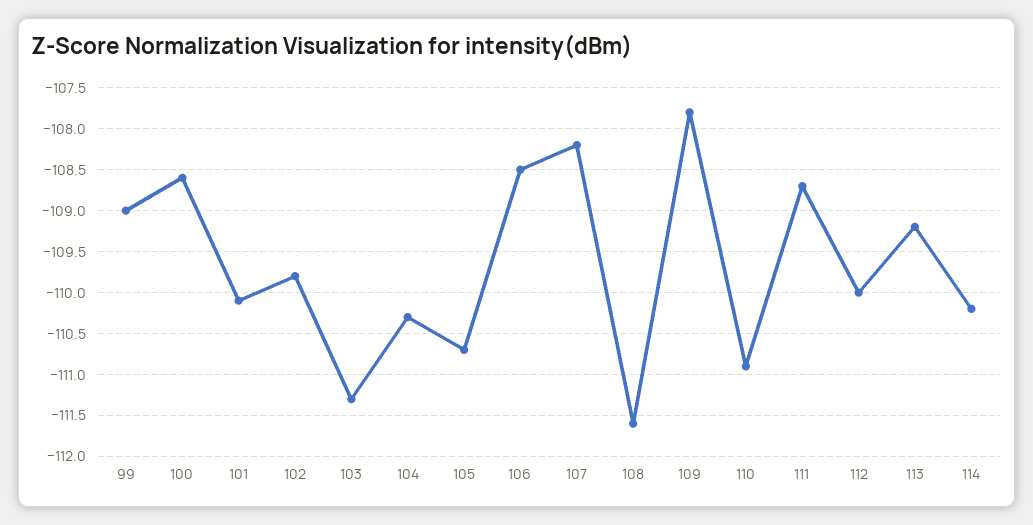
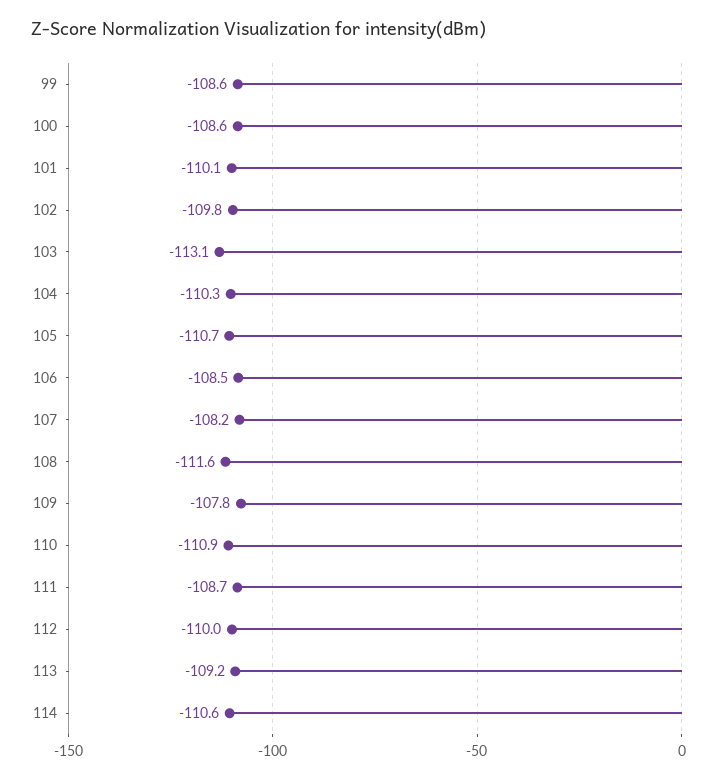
  {
-   "99": -109,
+   "99": -108.6,
    "100": -108.6,
    "101": -110.1,
    "102": -109.8,
-   "103": -111.3,
+   "103": -113.1,
    "104": -110.3,
    "105": -110.7,
    "106": -108.5,
    "107": -108.2,
    "108": -111.6,
    "109": -107.8,
    "110": -110.9,
    "111": -108.7,
    "112": -110,
    "113": -109.2,
-   "114": -110.2
+   "114": -110.6
  }

